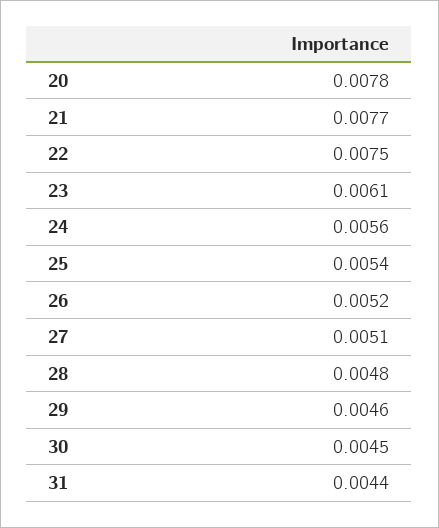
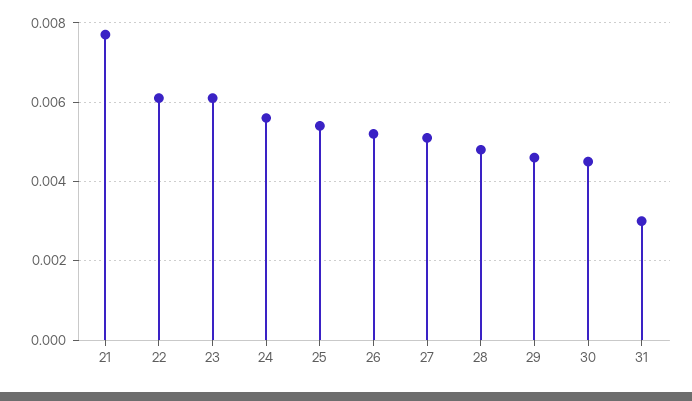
  {
-   "20": 0.0078,
    "21": 0.0077,
-   "22": 0.0075,
+   "22": 0.006,
    "23": 0.0061,
    "24": 0.0056,
    "25": 0.0054,
    "26": 0.0052,
    "27": 0.0051,
    "28": 0.0048,
    "29": 0.0046,
    "30": 0.0045,
-   "31": 0.0044
+   "31": 0.003
  }

